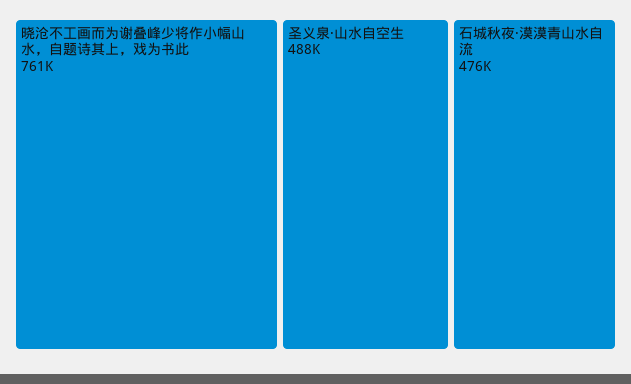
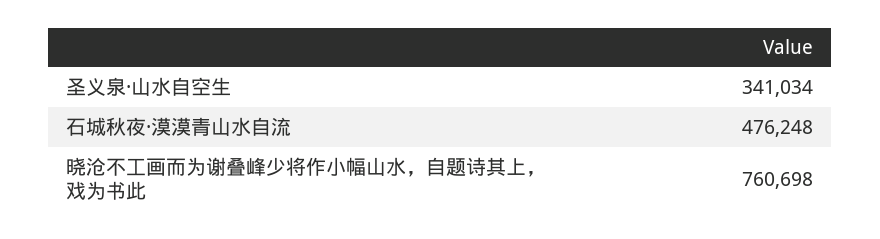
  {
    "晓沧不工画而为谢叠峰少将作小幅山水，自题诗其上，戏为书此": 760698,
-   "圣义泉·山水自空生": 488000,
+   "圣义泉·山水自空生": 341034,
    "石城秋夜·漠漠青山水自流": 476248
  }

